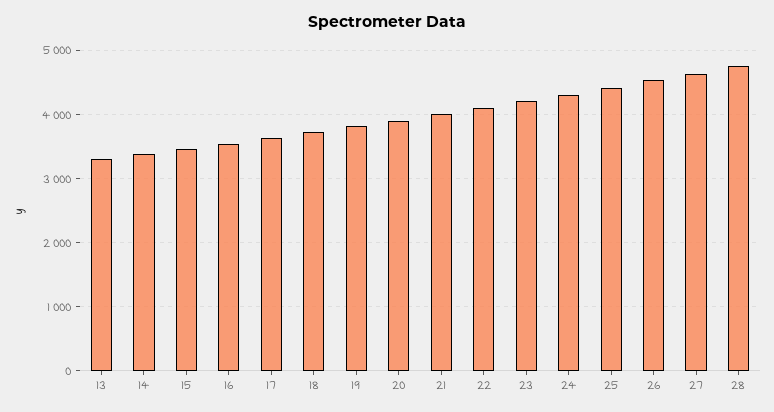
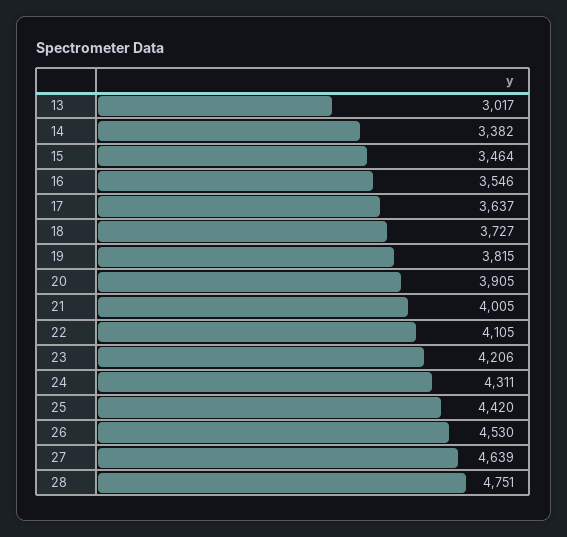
  {
-   "13": 3300,
+   "13": 3017,
    "14": 3382,
    "15": 3464,
    "16": 3546,
    "17": 3637,
    "18": 3727,
    "19": 3815,
    "20": 3905,
    "21": 4005,
    "22": 4105,
    "23": 4206,
    "24": 4311,
    "25": 4420,
    "26": 4530,
    "27": 4639,
    "28": 4751
  }

